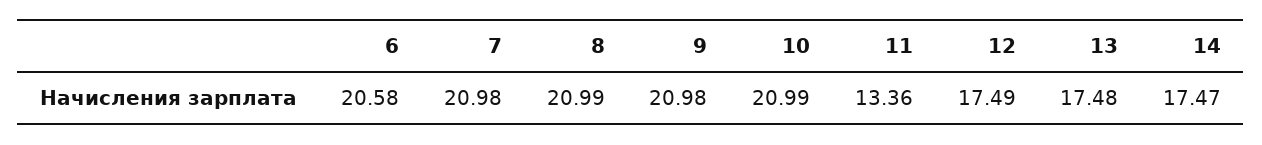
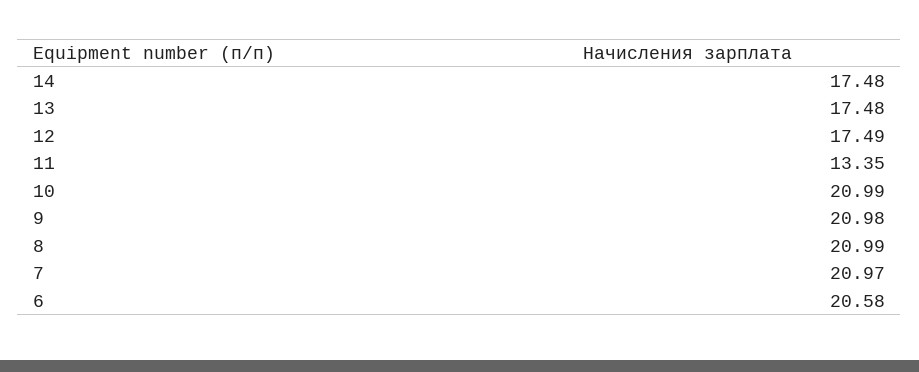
  {
    "6": 20.58,
-   "7": 20.98,
+   "7": 20.97,
    "8": 20.99,
    "9": 20.98,
    "10": 20.99,
-   "11": 13.36,
+   "11": 13.35,
    "12": 17.49,
    "13": 17.48,
-   "14": 17.47
+   "14": 17.48
  }

